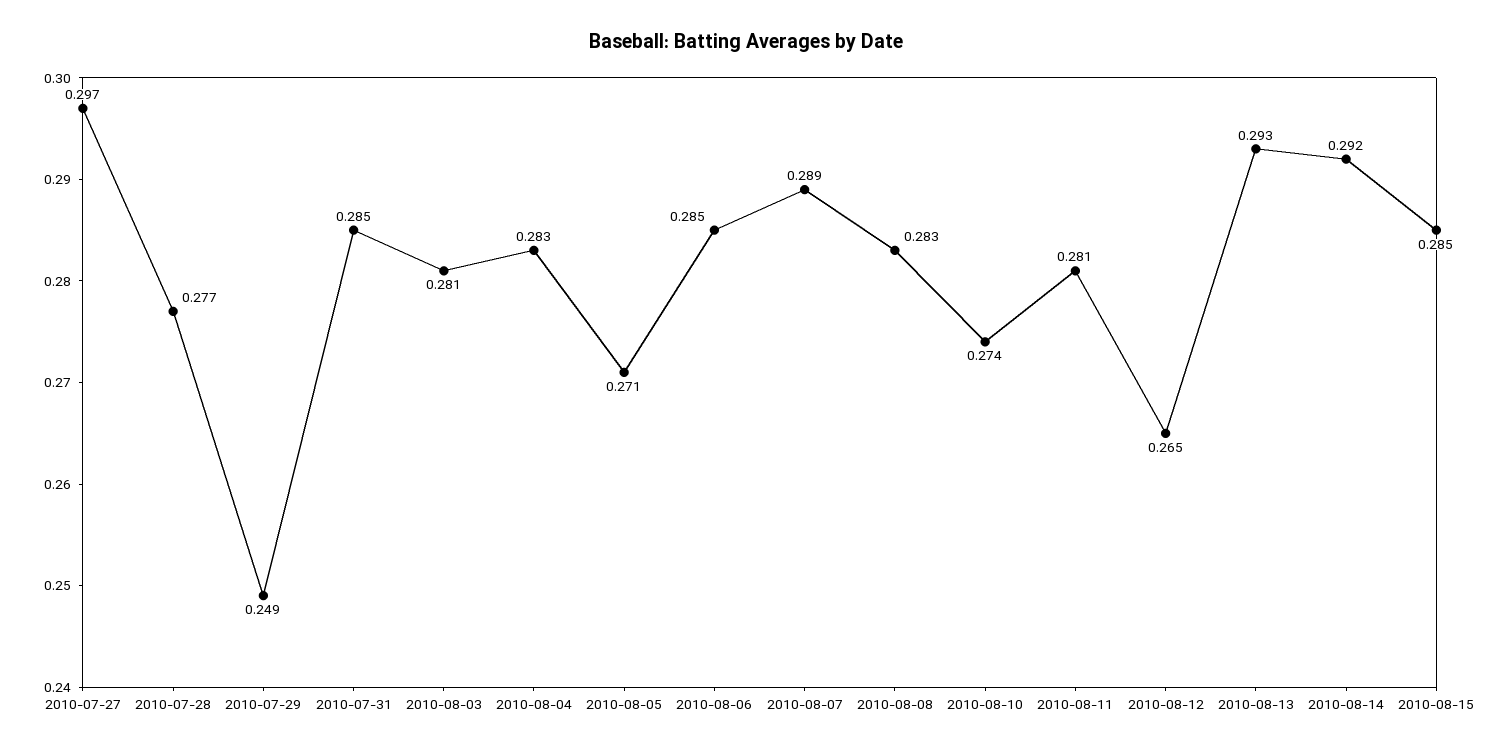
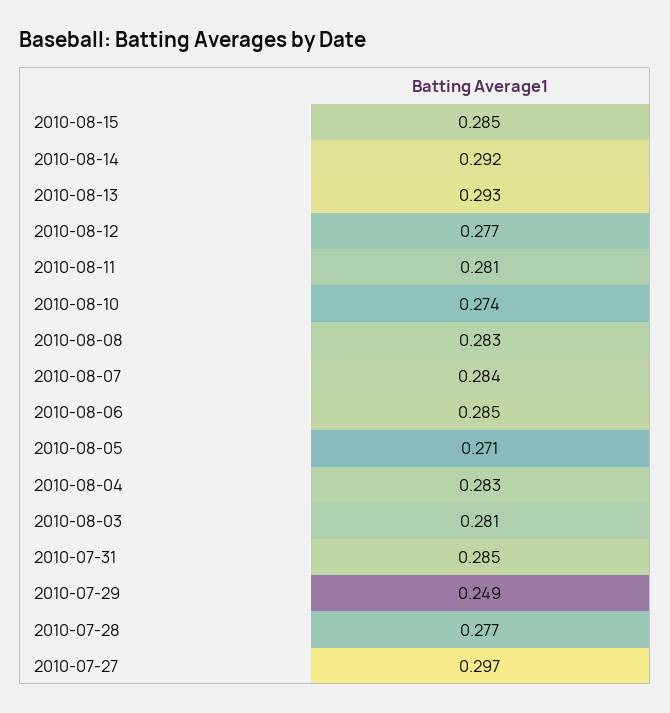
  {
    "2010-07-27": 0.297,
    "2010-07-28": 0.277,
    "2010-07-29": 0.249,
    "2010-07-31": 0.285,
    "2010-08-03": 0.281,
    "2010-08-04": 0.283,
    "2010-08-05": 0.271,
    "2010-08-06": 0.285,
-   "2010-08-07": 0.289,
+   "2010-08-07": 0.284,
    "2010-08-08": 0.283,
    "2010-08-10": 0.274,
    "2010-08-11": 0.281,
-   "2010-08-12": 0.265,
+   "2010-08-12": 0.277,
    "2010-08-13": 0.293,
    "2010-08-14": 0.292,
    "2010-08-15": 0.285
  }

